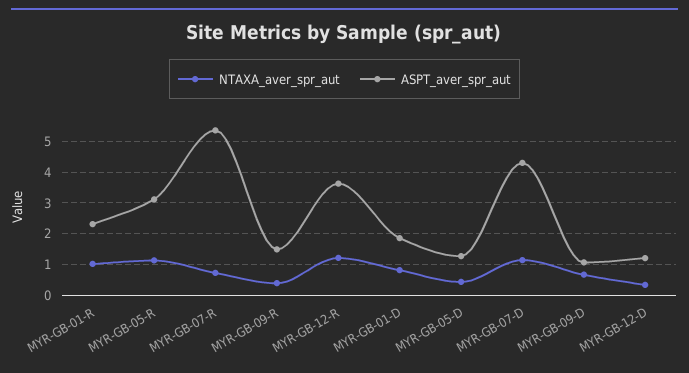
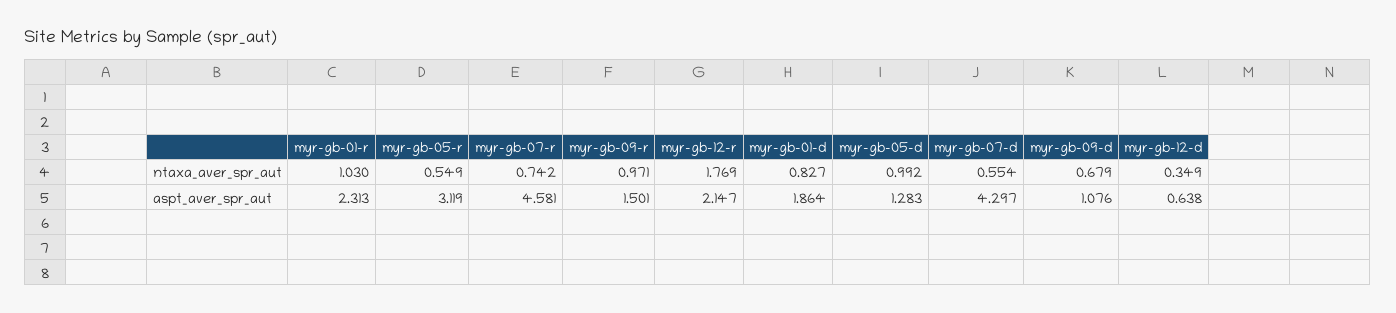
  {
    "NTAXA_aver_spr_aut": {
      "MYR-GB-01-R": 1.03,
-     "MYR-GB-05-R": 1.2,
+     "MYR-GB-05-R": 0.549,
      "MYR-GB-07-R": 0.742,
-     "MYR-GB-09-R": 0.4,
+     "MYR-GB-09-R": 0.971,
-     "MYR-GB-12-R": 1.2,
+     "MYR-GB-12-R": 1.769,
      "MYR-GB-01-D": 0.827,
-     "MYR-GB-05-D": 0.4,
+     "MYR-GB-05-D": 0.992,
-     "MYR-GB-07-D": 1.2,
+     "MYR-GB-07-D": 0.554,
      "MYR-GB-09-D": 0.679,
      "MYR-GB-12-D": 0.349
    },
    "ASPT_aver_spr_aut": {
      "MYR-GB-01-R": 2.313,
      "MYR-GB-05-R": 3.119,
-     "MYR-GB-07-R": 5.4,
+     "MYR-GB-07-R": 4.581,
      "MYR-GB-09-R": 1.501,
-     "MYR-GB-12-R": 3.6,
+     "MYR-GB-12-R": 2.147,
      "MYR-GB-01-D": 1.864,
      "MYR-GB-05-D": 1.283,
      "MYR-GB-07-D": 4.297,
      "MYR-GB-09-D": 1.076,
-     "MYR-GB-12-D": 1.2
+     "MYR-GB-12-D": 0.638
    }
  }

